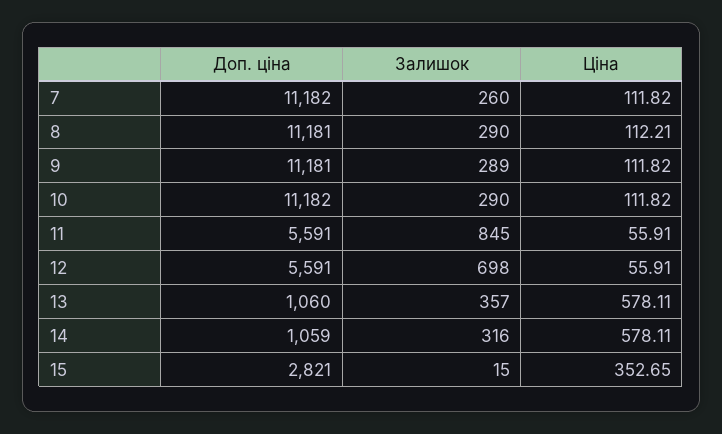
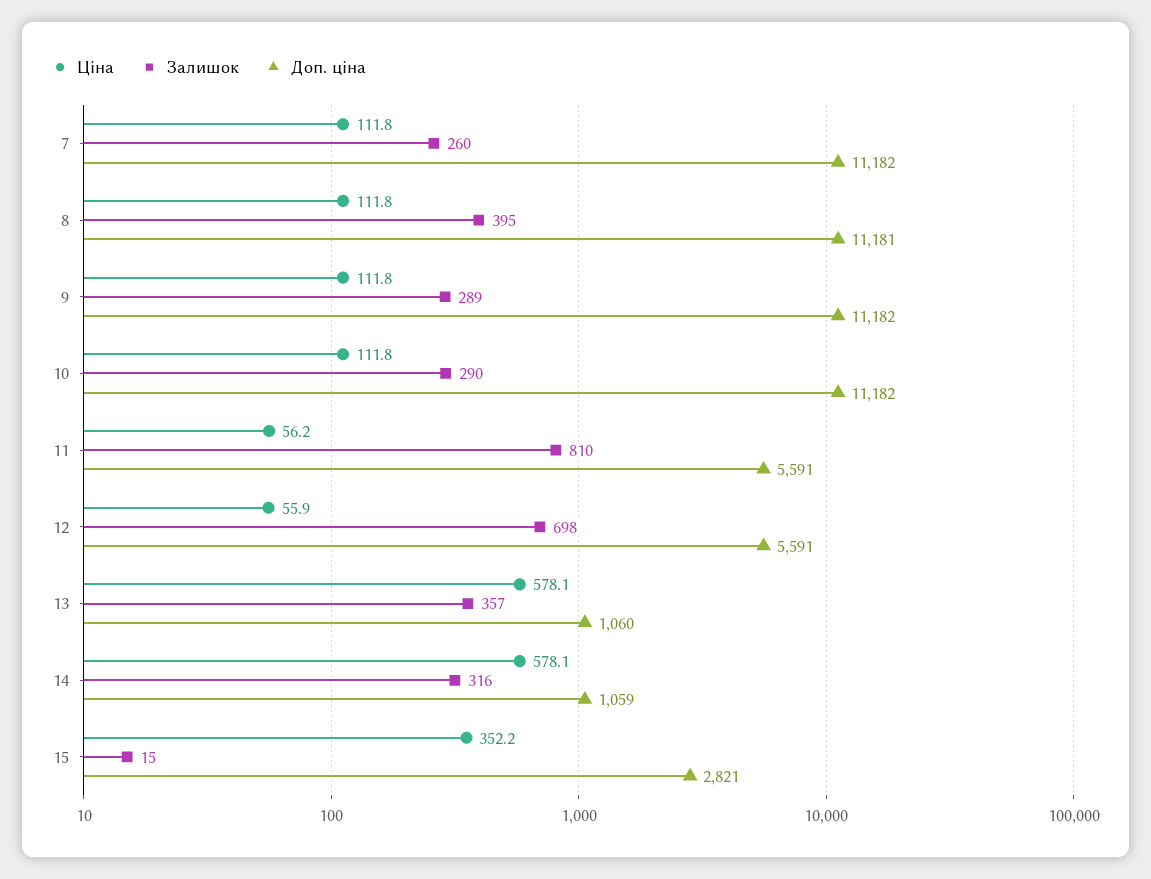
  {
    "Доп. ціна": {
      "7": 11182,
      "8": 11181,
-     "9": 11181,
+     "9": 11182,
      "10": 11182,
      "11": 5591,
      "12": 5591,
      "13": 1060,
      "14": 1059,
      "15": 2821
    },
    "Залишок": {
      "7": 260,
-     "8": 290,
+     "8": 395,
      "9": 289,
      "10": 290,
-     "11": 845,
+     "11": 810,
      "12": 698,
      "13": 357,
      "14": 316,
      "15": 15
    },
    "Ціна": {
      "7": 111.82,
-     "8": 112.21,
+     "8": 111.8,
      "9": 111.82,
      "10": 111.82,
-     "11": 55.91,
+     "11": 56.2,
      "12": 55.91,
      "13": 578.11,
      "14": 578.11,
-     "15": 352.65
+     "15": 352.2
    }
  }

